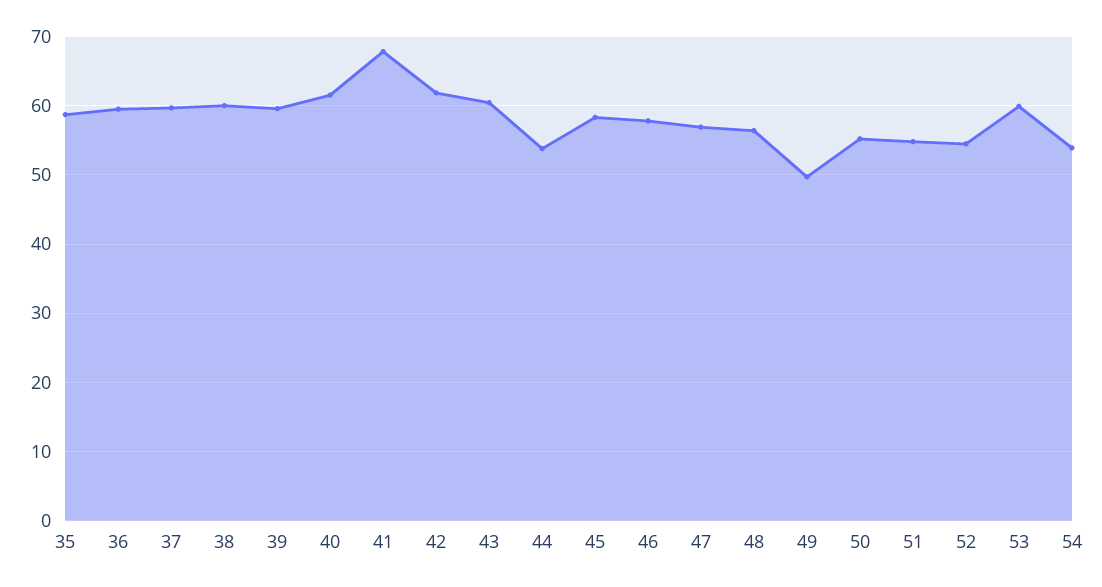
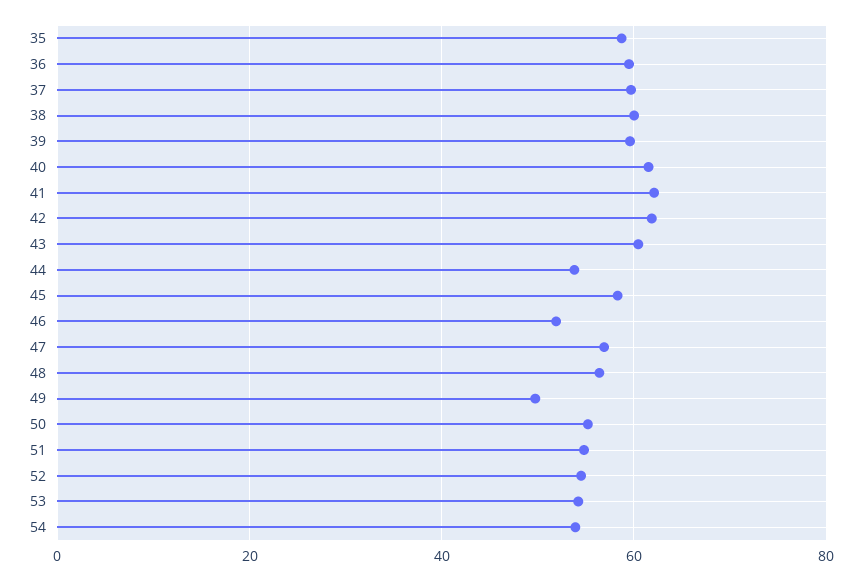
  {
    "35": 59,
    "36": 59,
    "37": 60,
    "38": 60,
    "39": 60,
    "40": 62,
-   "41": 68,
+   "41": 62,
    "42": 62,
    "43": 60,
    "44": 54,
    "45": 58,
-   "46": 58,
+   "46": 52,
    "47": 57,
    "48": 56,
    "49": 50,
    "50": 55,
    "51": 55,
    "52": 55,
-   "53": 60,
+   "53": 54,
    "54": 54
  }

